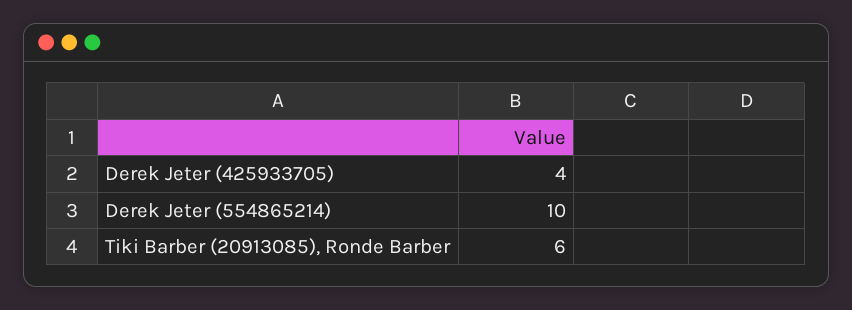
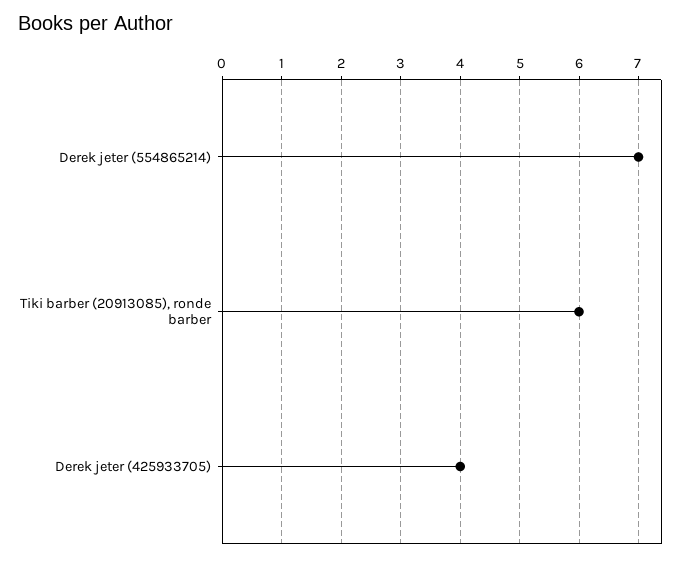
  {
    "Derek Jeter (425933705)": 4,
-   "Derek Jeter (554865214)": 10,
+   "Derek Jeter (554865214)": 7,
    "Tiki Barber (20913085), Ronde Barber": 6
  }

